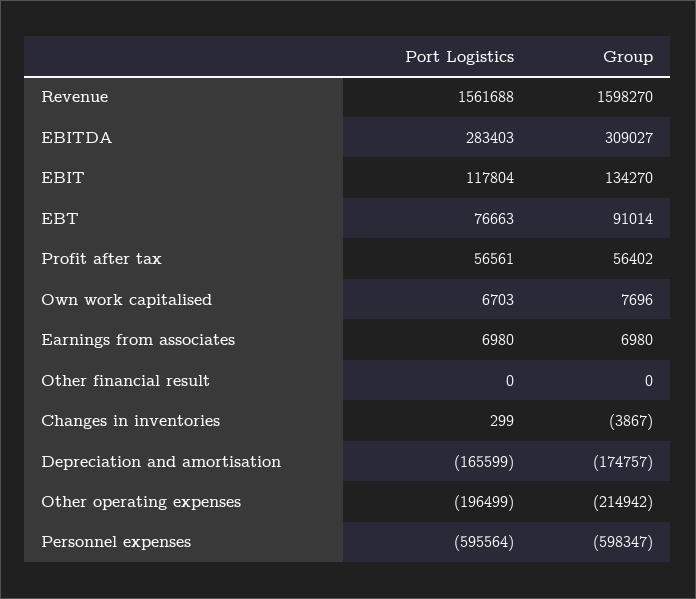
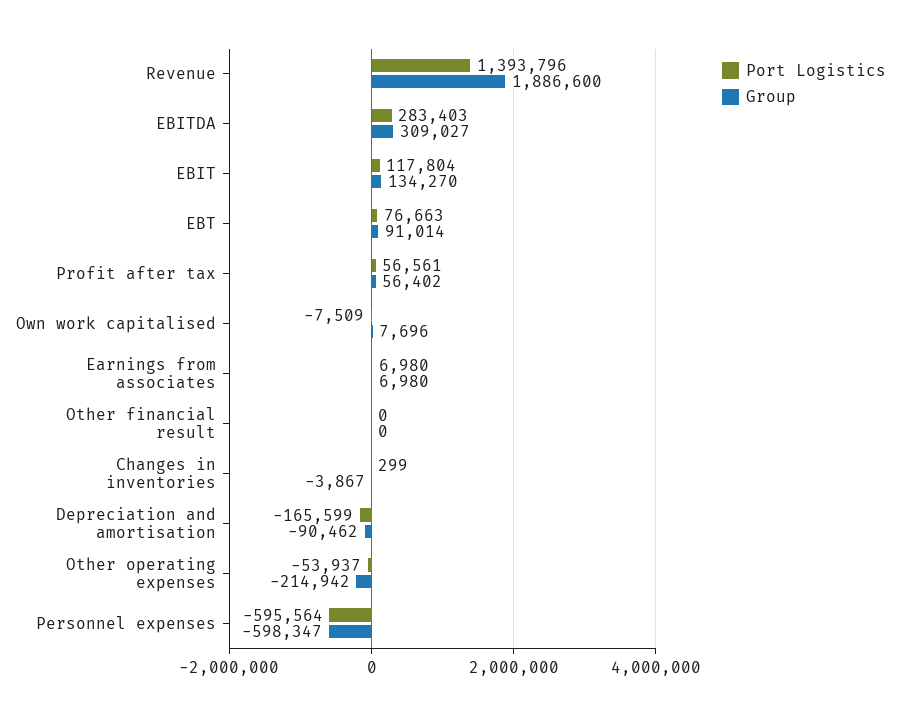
  {
    "Port Logistics": {
-     "Revenue": 1561688,
+     "Revenue": 1393796,
      "EBITDA": 283403,
      "EBIT": 117804,
      "EBT": 76663,
      "Profit after tax": 56561,
-     "Own work capitalised": 6703,
+     "Own work capitalised": -7509,
      "Earnings from associates": 6980,
      "Other financial result": 0,
      "Changes in inventories": 299,
      "Depreciation and amortisation": -165599,
-     "Other operating expenses": -196499,
+     "Other operating expenses": -53937,
      "Personnel expenses": -595564
    },
    "Group": {
-     "Revenue": 1598270,
+     "Revenue": 1886600,
      "EBITDA": 309027,
      "EBIT": 134270,
      "EBT": 91014,
      "Profit after tax": 56402,
      "Own work capitalised": 7696,
      "Earnings from associates": 6980,
      "Other financial result": 0,
      "Changes in inventories": -3867,
-     "Depreciation and amortisation": -174757,
+     "Depreciation and amortisation": -90462,
      "Other operating expenses": -214942,
      "Personnel expenses": -598347
    }
  }

